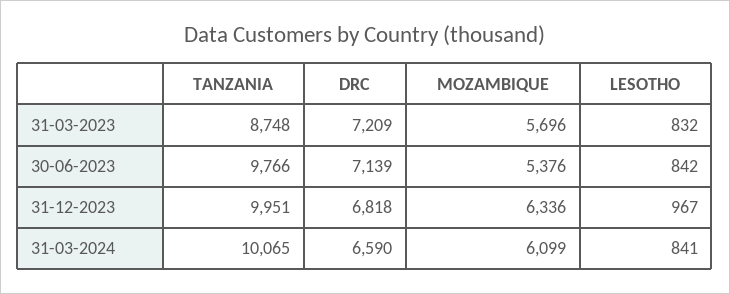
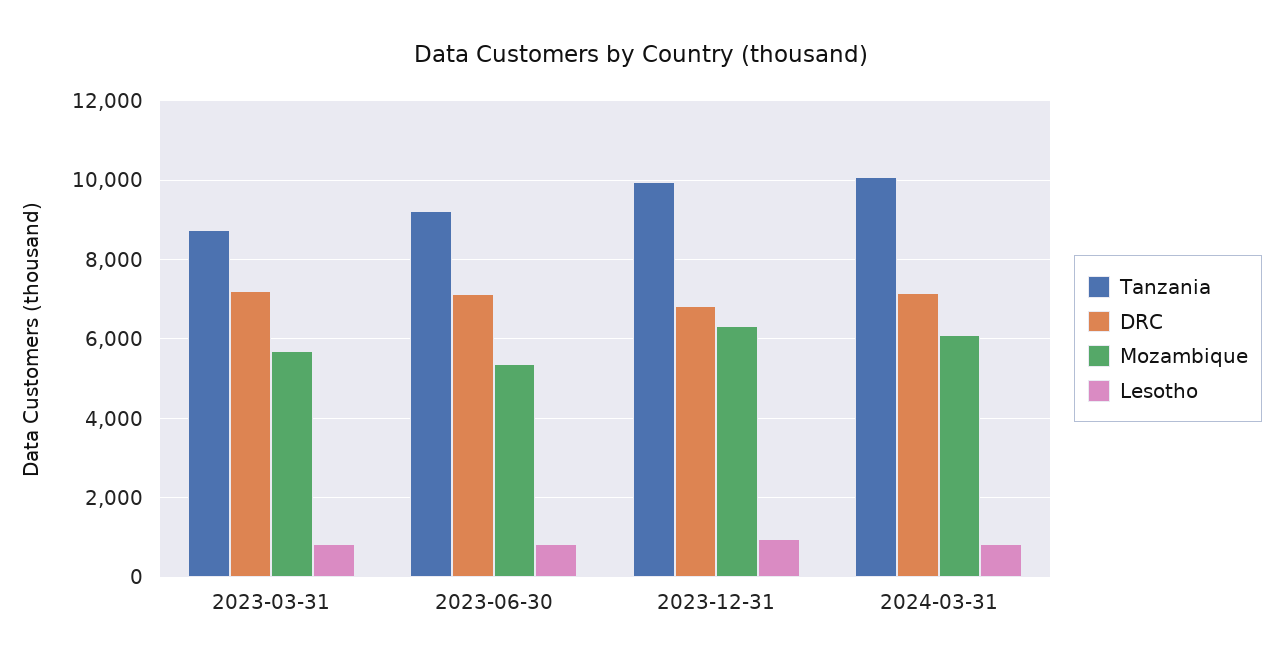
  {
    "TANZANIA": {
      "31-03-2023": 8748,
-     "30-06-2023": 9766,
+     "30-06-2023": 9200,
      "31-12-2023": 9951,
      "31-03-2024": 10065
    },
    "DRC": {
      "31-03-2023": 7209,
      "30-06-2023": 7139,
      "31-12-2023": 6818,
-     "31-03-2024": 6590
+     "31-03-2024": 7200
    },
    "MOZAMBIQUE": {
      "31-03-2023": 5696,
      "30-06-2023": 5376,
      "31-12-2023": 6336,
      "31-03-2024": 6099
    },
    "LESOTHO": {
      "31-03-2023": 832,
      "30-06-2023": 842,
      "31-12-2023": 967,
      "31-03-2024": 841
    }
  }

